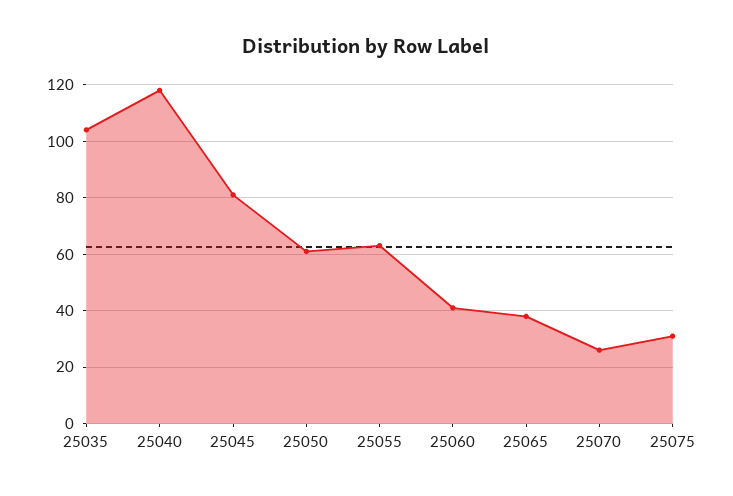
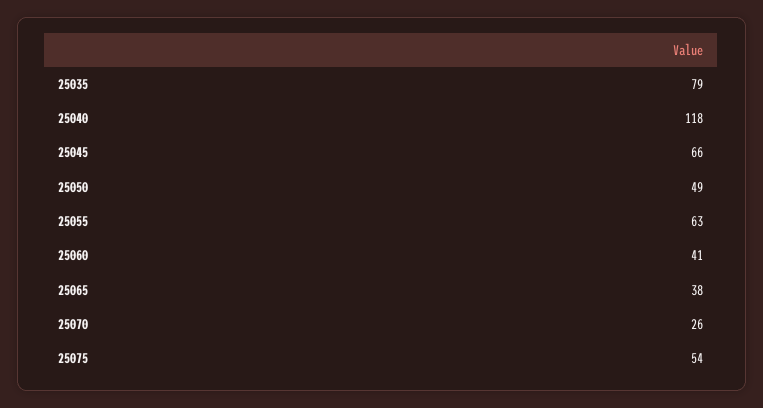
  {
-   "25035": 105,
+   "25035": 79,
    "25040": 118,
-   "25045": 80,
+   "25045": 66,
-   "25050": 60,
+   "25050": 49,
    "25055": 63,
    "25060": 41,
    "25065": 38,
    "25070": 26,
-   "25075": 30
+   "25075": 54
  }

